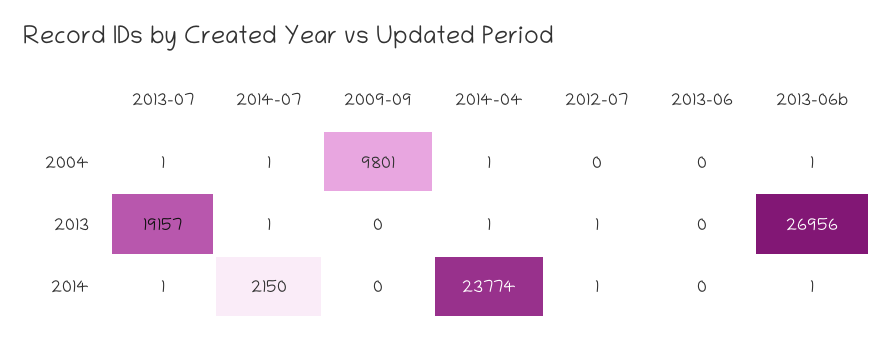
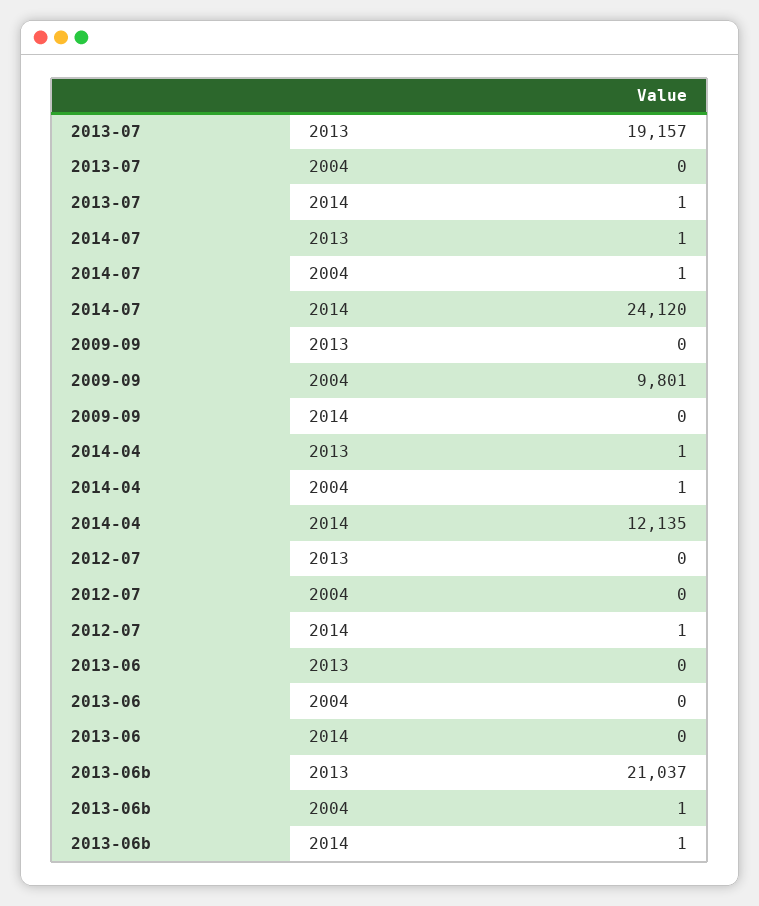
  {
    "2013-07": {
-     "2004": 1,
+     "2004": 0,
      "2013": 19157,
      "2014": 1
    },
    "2014-07": {
      "2004": 1,
      "2013": 1,
-     "2014": 2150
+     "2014": 24120
    },
    "2009-09": {
      "2004": 9801,
      "2013": 0,
      "2014": 0
    },
    "2014-04": {
      "2004": 1,
      "2013": 1,
-     "2014": 23774
+     "2014": 12135
    },
    "2012-07": {
      "2004": 0,
-     "2013": 1,
+     "2013": 0,
      "2014": 1
    },
    "2013-06": {
      "2004": 0,
      "2013": 0,
      "2014": 0
    },
    "2013-06b": {
      "2004": 1,
-     "2013": 26956,
+     "2013": 21037,
      "2014": 1
    }
  }

